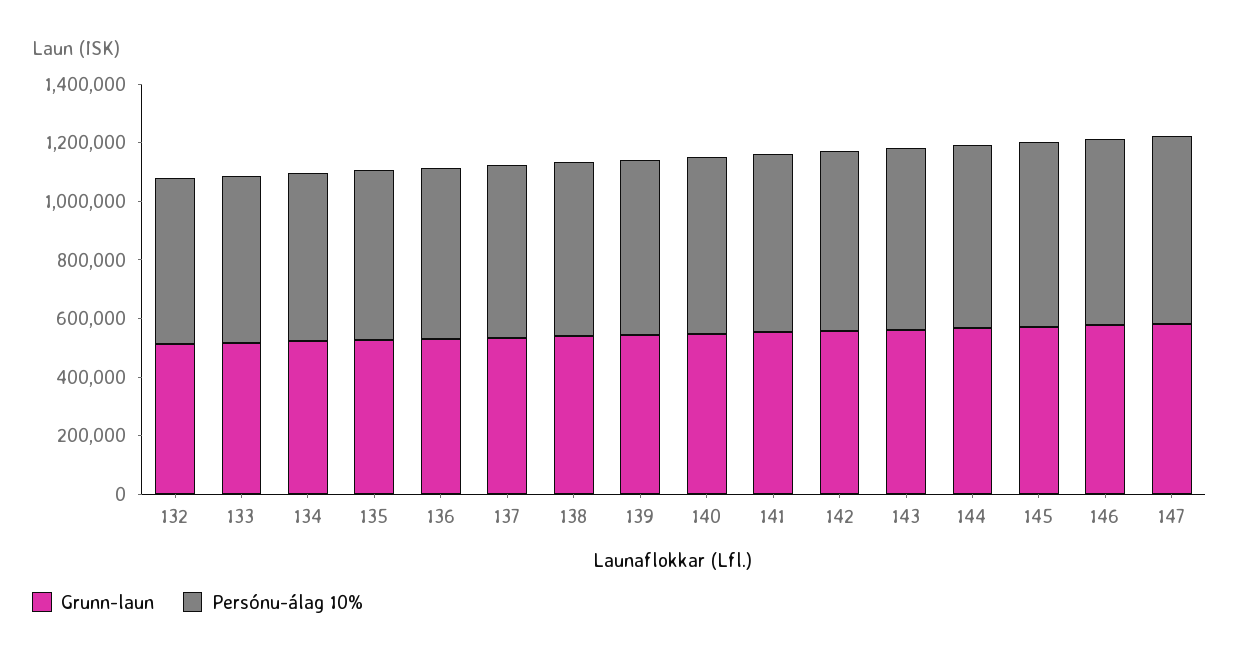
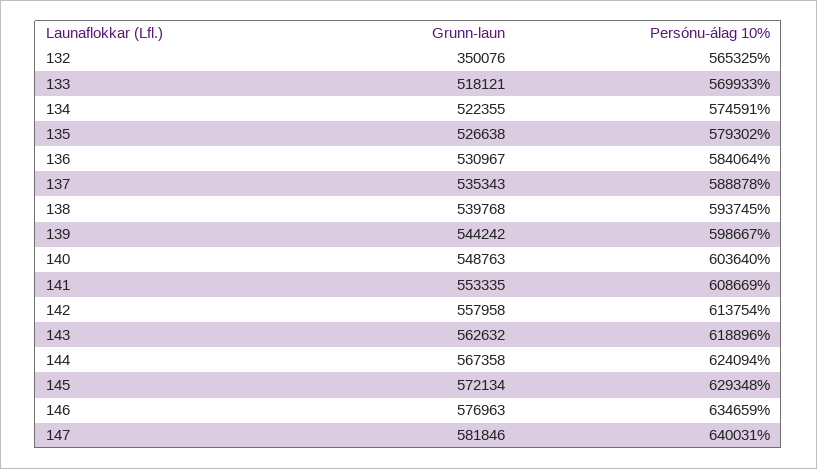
  {
    "Grunn-laun": {
-     "132": 500000,
+     "132": 350076,
      "133": 518121,
      "134": 522355,
      "135": 526638,
      "136": 530967,
      "137": 535343,
      "138": 539768,
      "139": 544242,
      "140": 548763,
      "141": 553335,
      "142": 557958,
      "143": 562632,
      "144": 567358,
      "145": 572134,
      "146": 576963,
      "147": 581846
    },
    "Persónu-álag 10%": {
      "132": 565325,
      "133": 569933,
      "134": 574591,
      "135": 579302,
      "136": 584064,
      "137": 588878,
      "138": 593745,
      "139": 598667,
      "140": 603640,
      "141": 608669,
      "142": 613754,
      "143": 618896,
      "144": 624094,
      "145": 629348,
      "146": 634659,
      "147": 640031
    }
  }

